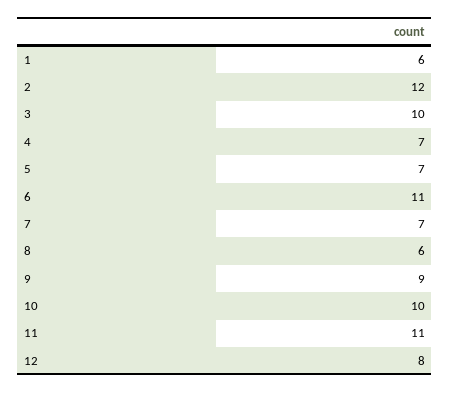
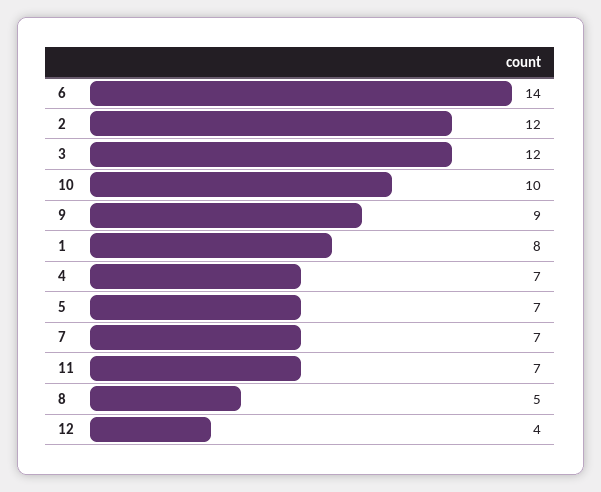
  {
-   "1": 6,
+   "1": 8,
    "2": 12,
-   "3": 10,
+   "3": 12,
    "4": 7,
    "5": 7,
-   "6": 11,
+   "6": 14,
    "7": 7,
-   "8": 6,
+   "8": 5,
    "9": 9,
    "10": 10,
-   "11": 11,
+   "11": 7,
-   "12": 8
+   "12": 4
  }

